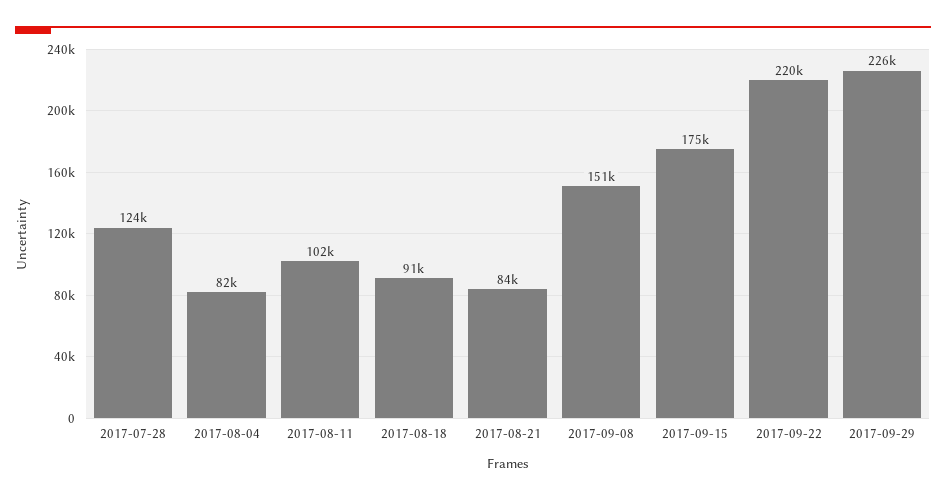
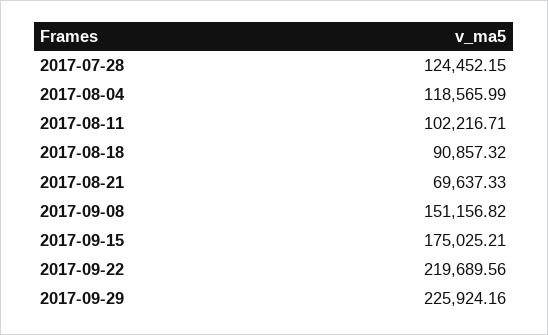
  {
    "2017-07-28": 124452.15,
-   "2017-08-04": 82000,
+   "2017-08-04": 118565.99,
    "2017-08-11": 102216.71,
    "2017-08-18": 90857.32,
-   "2017-08-21": 84000,
+   "2017-08-21": 69637.33,
    "2017-09-08": 151156.82,
    "2017-09-15": 175025.21,
    "2017-09-22": 219689.56,
    "2017-09-29": 225924.16
  }

